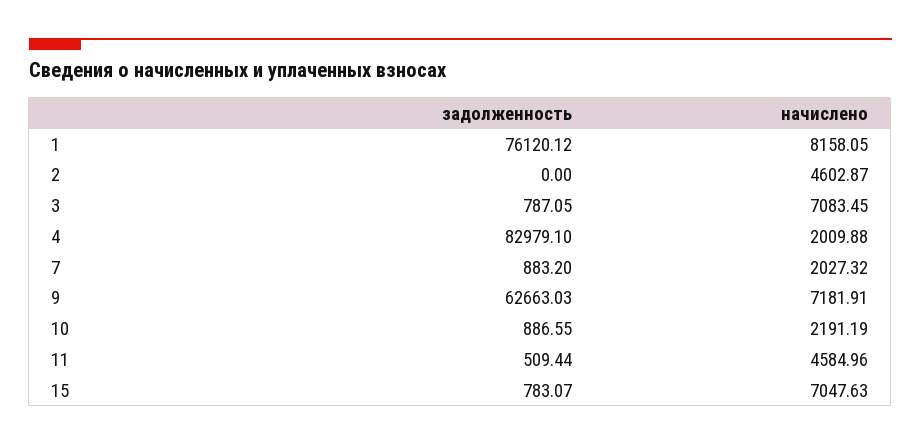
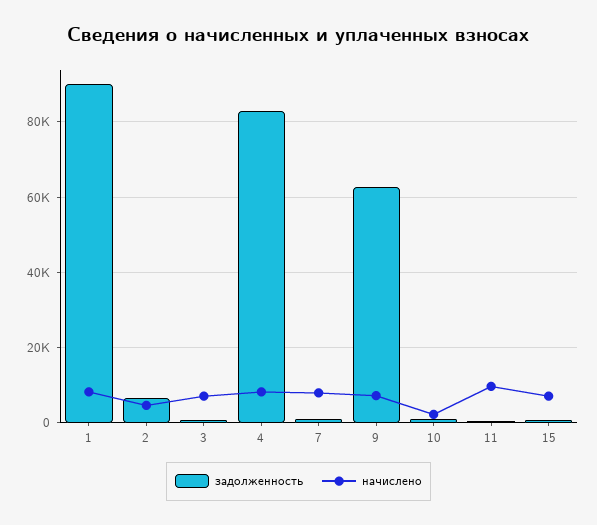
  {
    "задолженность": {
-     "1": 76120.12,
+     "1": 90000,
-     "2": 0,
+     "2": 6000,
      "3": 787.05,
      "4": 82979.1,
      "7": 883.2,
      "9": 62663.03,
      "10": 886.55,
      "11": 509.44,
      "15": 783.07
    },
    "начислено": {
      "1": 8158.05,
      "2": 4602.87,
      "3": 7083.45,
-     "4": 2009.88,
+     "4": 8000,
-     "7": 2027.32,
+     "7": 8000,
      "9": 7181.91,
      "10": 2191.19,
-     "11": 4584.96,
+     "11": 10000,
      "15": 7047.63
    }
  }

